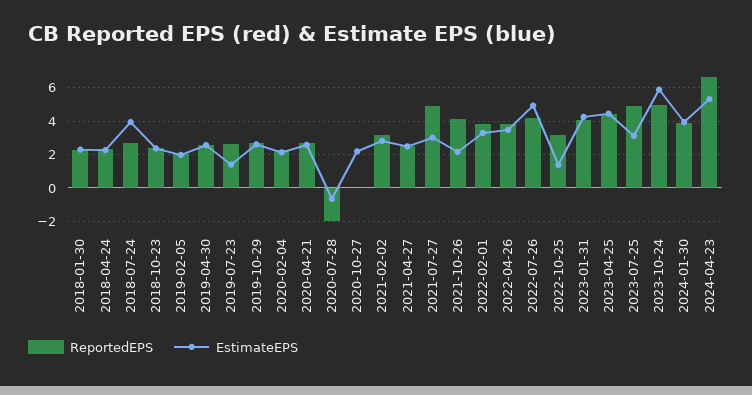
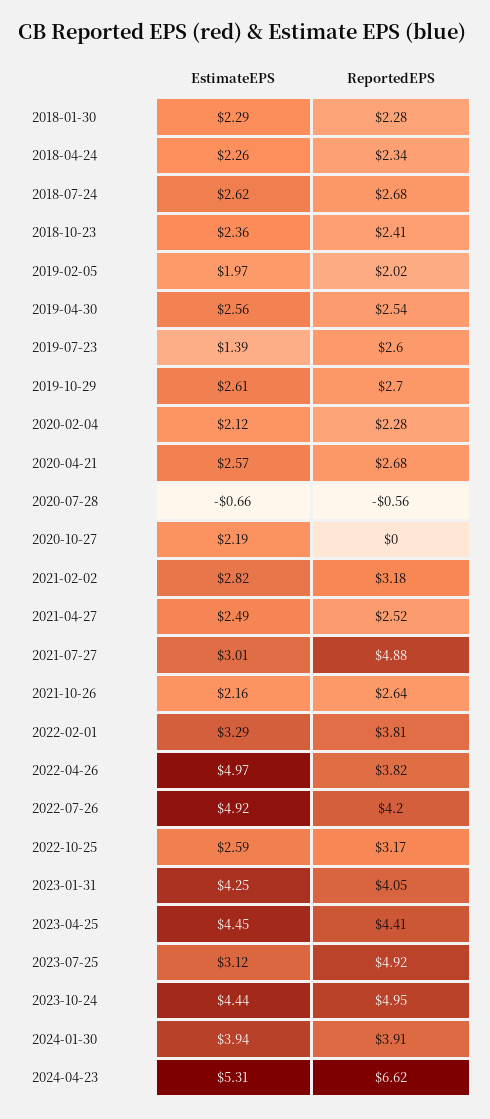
  {
    "ReportedEPS": {
      "2018-01-30": 2.28,
      "2018-04-24": 2.34,
      "2018-07-24": 2.68,
      "2018-10-23": 2.41,
      "2019-02-05": 2.02,
      "2019-04-30": 2.54,
      "2019-07-23": 2.6,
      "2019-10-29": 2.7,
      "2020-02-04": 2.28,
      "2020-04-21": 2.68,
-     "2020-07-28": -2,
+     "2020-07-28": -0.56,
      "2020-10-27": 0,
      "2021-02-02": 3.18,
      "2021-04-27": 2.52,
      "2021-07-27": 4.88,
-     "2021-10-26": 4,
+     "2021-10-26": 2.64,
      "2022-02-01": 3.81,
      "2022-04-26": 3.82,
      "2022-07-26": 4.2,
      "2022-10-25": 3.17,
      "2023-01-31": 4.05,
      "2023-04-25": 4.41,
      "2023-07-25": 4.92,
      "2023-10-24": 4.95,
      "2024-01-30": 3.91,
      "2024-04-23": 6.62
    },
    "EstimateEPS": {
      "2018-01-30": 2.29,
      "2018-04-24": 2.26,
-     "2018-07-24": 4,
+     "2018-07-24": 2.62,
      "2018-10-23": 2.36,
      "2019-02-05": 1.97,
      "2019-04-30": 2.56,
      "2019-07-23": 1.39,
      "2019-10-29": 2.61,
      "2020-02-04": 2.12,
      "2020-04-21": 2.57,
      "2020-07-28": -0.66,
      "2020-10-27": 2.19,
      "2021-02-02": 2.82,
      "2021-04-27": 2.49,
      "2021-07-27": 3.01,
      "2021-10-26": 2.16,
      "2022-02-01": 3.29,
-     "2022-04-26": 3.5,
+     "2022-04-26": 4.97,
      "2022-07-26": 4.92,
-     "2022-10-25": 1.5,
+     "2022-10-25": 2.59,
      "2023-01-31": 4.25,
      "2023-04-25": 4.45,
      "2023-07-25": 3.12,
-     "2023-10-24": 6,
+     "2023-10-24": 4.44,
      "2024-01-30": 3.94,
      "2024-04-23": 5.31
    }
  }

